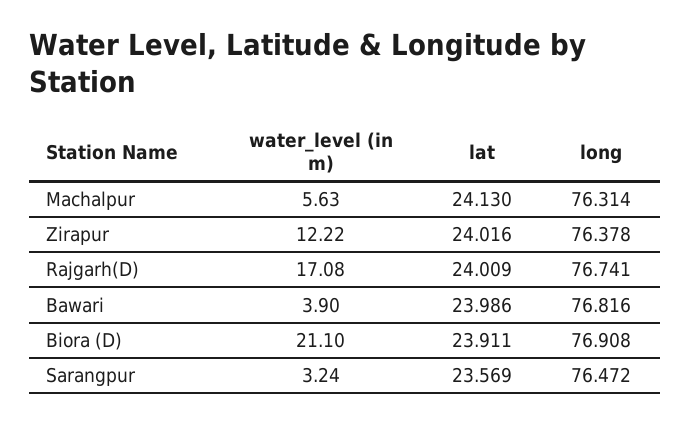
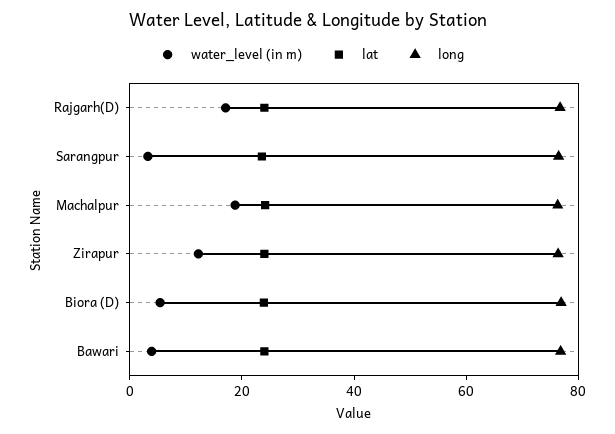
  {
    "water_level (in m)": {
-     "Machalpur": 5.63,
+     "Machalpur": 20,
      "Zirapur": 12.22,
      "Rajgarh(D)": 17.08,
      "Bawari": 3.9,
-     "Biora (D)": 21.1,
+     "Biora (D)": 5,
      "Sarangpur": 3.24
    },
    "lat": {
      "Machalpur": 24.13,
      "Zirapur": 24.016,
      "Rajgarh(D)": 24.009,
      "Bawari": 23.986,
      "Biora (D)": 23.911,
      "Sarangpur": 23.569
    },
    "long": {
      "Machalpur": 76.314,
      "Zirapur": 76.378,
      "Rajgarh(D)": 76.741,
      "Bawari": 76.816,
      "Biora (D)": 76.908,
      "Sarangpur": 76.472
    }
  }

